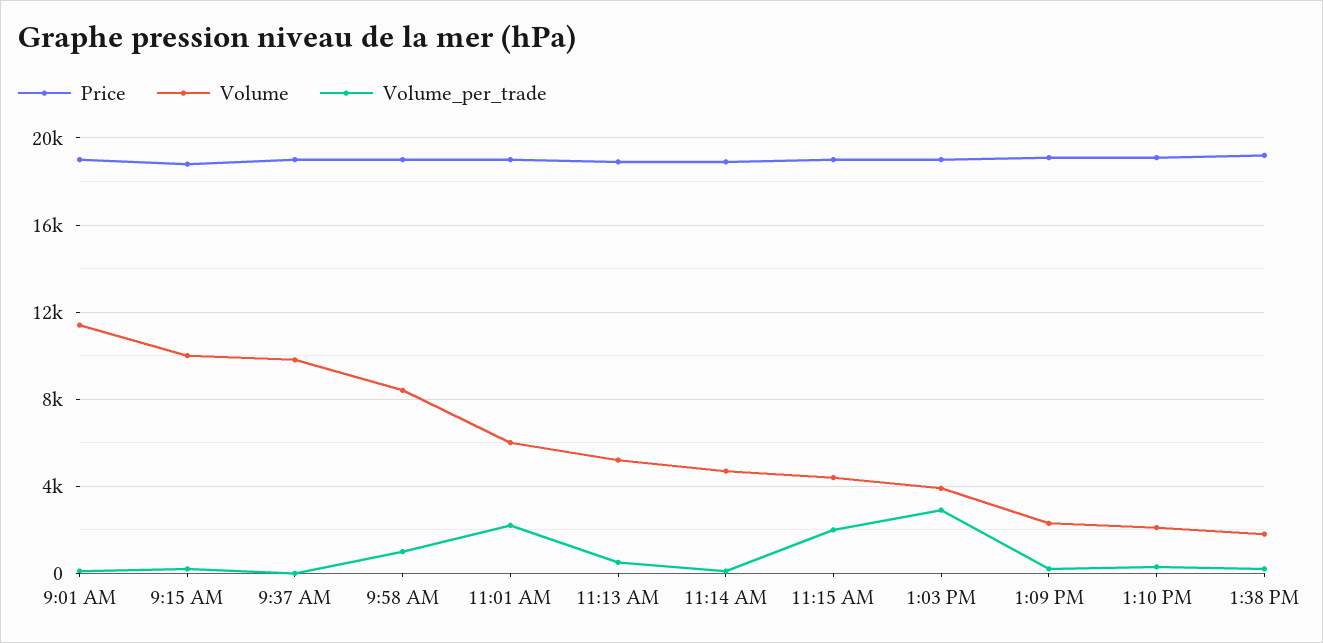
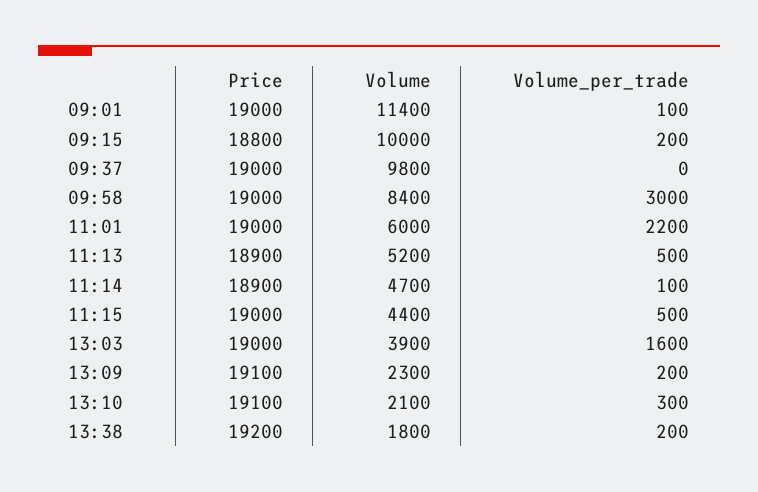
  {
    "Price": {
      "9:01 AM": 19000,
      "9:15 AM": 18800,
      "9:37 AM": 19000,
      "9:58 AM": 19000,
      "11:01 AM": 19000,
      "11:13 AM": 18900,
      "11:14 AM": 18900,
      "11:15 AM": 19000,
      "1:03 PM": 19000,
      "1:09 PM": 19100,
      "1:10 PM": 19100,
      "1:38 PM": 19200
    },
    "Volume": {
      "9:01 AM": 11400,
      "9:15 AM": 10000,
      "9:37 AM": 9800,
      "9:58 AM": 8400,
      "11:01 AM": 6000,
      "11:13 AM": 5200,
      "11:14 AM": 4700,
      "11:15 AM": 4400,
      "1:03 PM": 3900,
      "1:09 PM": 2300,
      "1:10 PM": 2100,
      "1:38 PM": 1800
    },
    "Volume_per_trade": {
      "9:01 AM": 100,
      "9:15 AM": 200,
      "9:37 AM": 0,
-     "9:58 AM": 1000,
+     "9:58 AM": 3000,
      "11:01 AM": 2200,
      "11:13 AM": 500,
      "11:14 AM": 100,
-     "11:15 AM": 2000,
+     "11:15 AM": 500,
-     "1:03 PM": 3000,
+     "1:03 PM": 1600,
      "1:09 PM": 200,
      "1:10 PM": 300,
      "1:38 PM": 200
    }
  }

